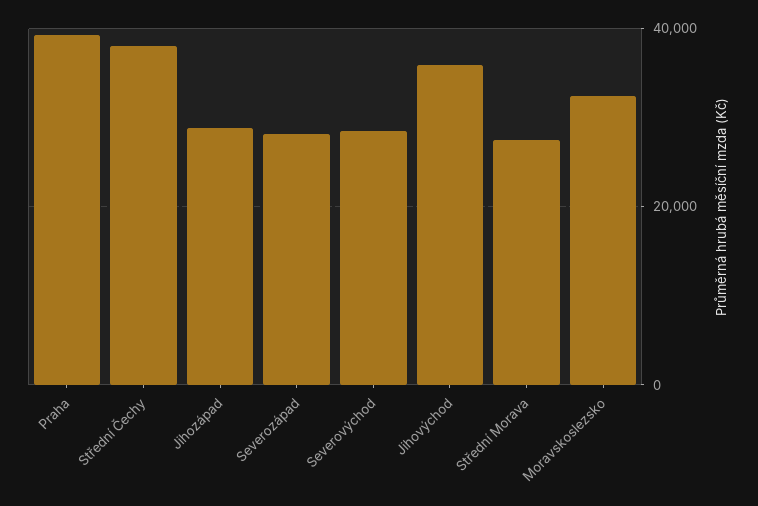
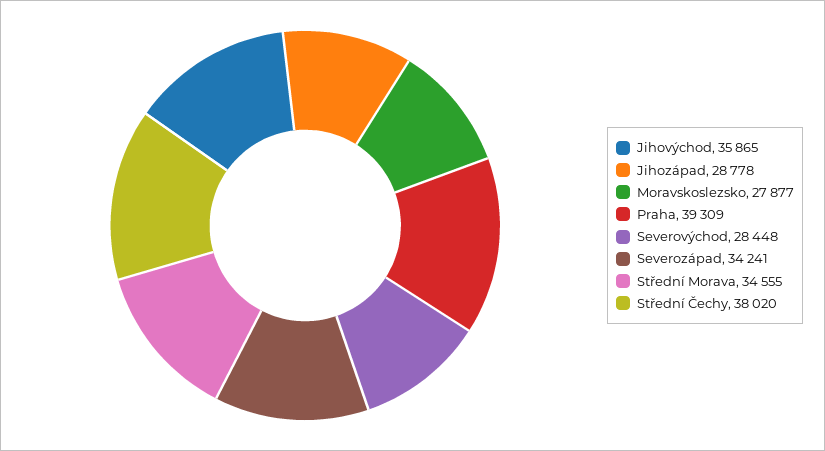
  {
    "Praha": 39309,
    "Střední Čechy": 38020,
    "Jihozápad": 28778,
-   "Severozápad": 28000,
+   "Severozápad": 34241,
    "Severovýchod": 28448,
    "Jihovýchod": 35865,
-   "Střední Morava": 28000,
+   "Střední Morava": 34555,
-   "Moravskoslezsko": 32000
+   "Moravskoslezsko": 27877
  }

